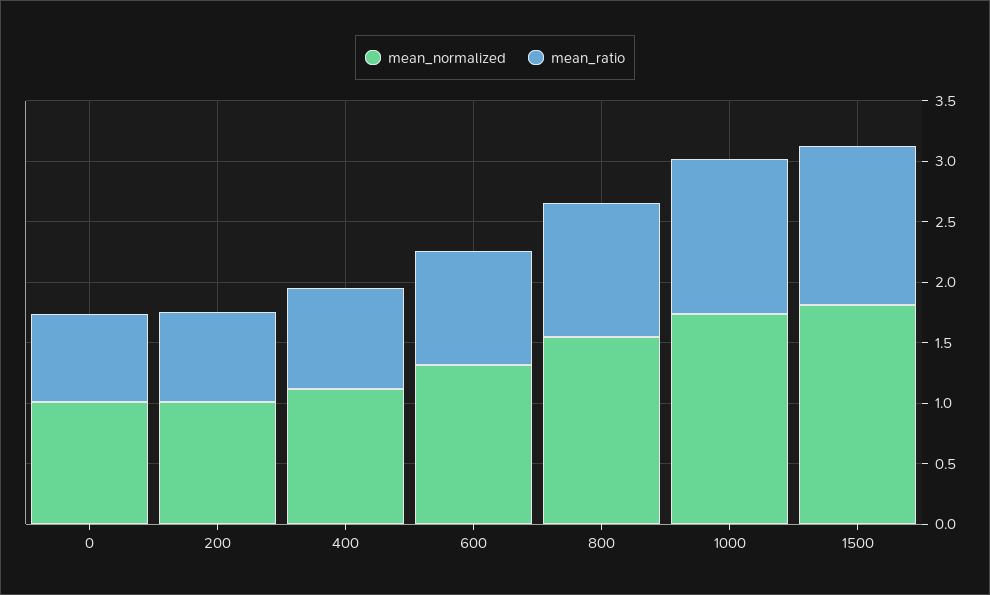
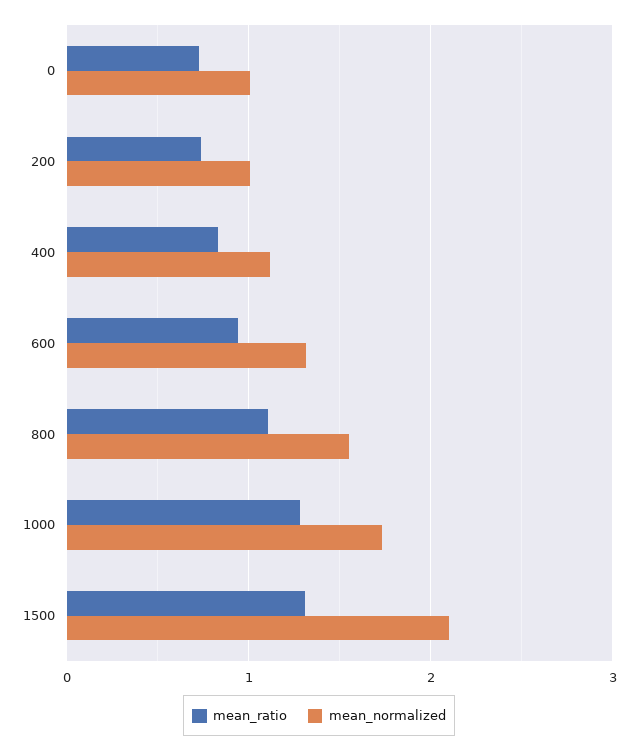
  {
    "mean_normalized": {
      "0": 1,
      "200": 1,
      "400": 1.1,
      "600": 1.3,
      "800": 1.5,
      "1000": 1.7,
-     "1500": 1.8
+     "1500": 2.1
    },
    "mean_ratio": {
      "0": 0.7,
      "200": 0.7,
      "400": 0.8,
      "600": 0.9,
      "800": 1.1,
      "1000": 1.3,
      "1500": 1.3
    }
  }

